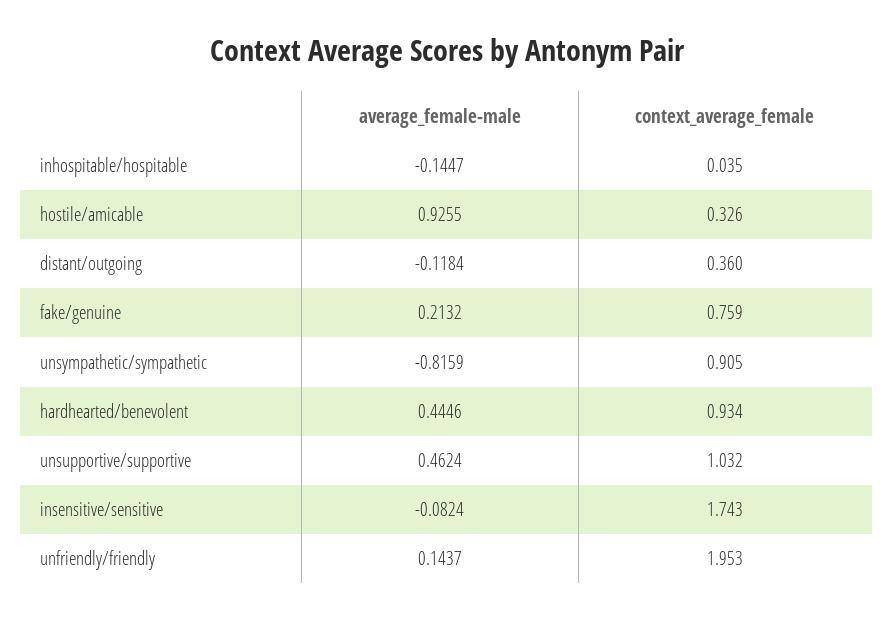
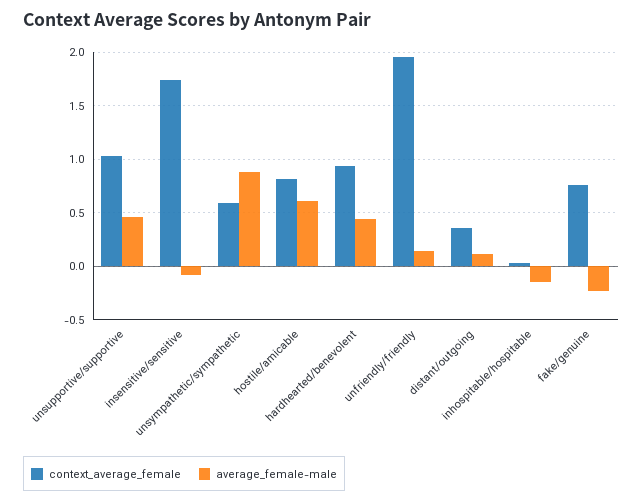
  {
    "average_female-male": {
      "inhospitable/hospitable": -0.1447,
-     "hostile/amicable": 0.9255,
+     "hostile/amicable": 0.6,
-     "distant/outgoing": -0.1184,
+     "distant/outgoing": 0.1,
-     "fake/genuine": 0.2132,
+     "fake/genuine": -0.2,
-     "unsympathetic/sympathetic": -0.8159,
+     "unsympathetic/sympathetic": 0.9,
      "hardhearted/benevolent": 0.4446,
      "unsupportive/supportive": 0.4624,
      "insensitive/sensitive": -0.0824,
      "unfriendly/friendly": 0.1437
    },
    "context_average_female": {
      "inhospitable/hospitable": 0.035,
-     "hostile/amicable": 0.326,
+     "hostile/amicable": 0.8,
      "distant/outgoing": 0.36,
      "fake/genuine": 0.759,
-     "unsympathetic/sympathetic": 0.905,
+     "unsympathetic/sympathetic": 0.6,
      "hardhearted/benevolent": 0.934,
      "unsupportive/supportive": 1.032,
      "insensitive/sensitive": 1.743,
      "unfriendly/friendly": 1.953
    }
  }

